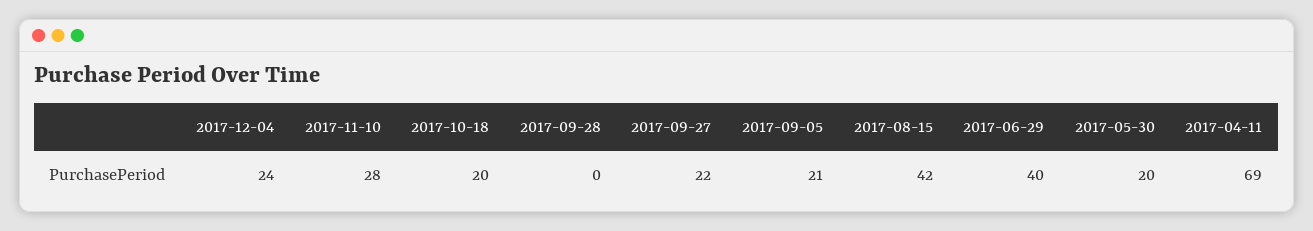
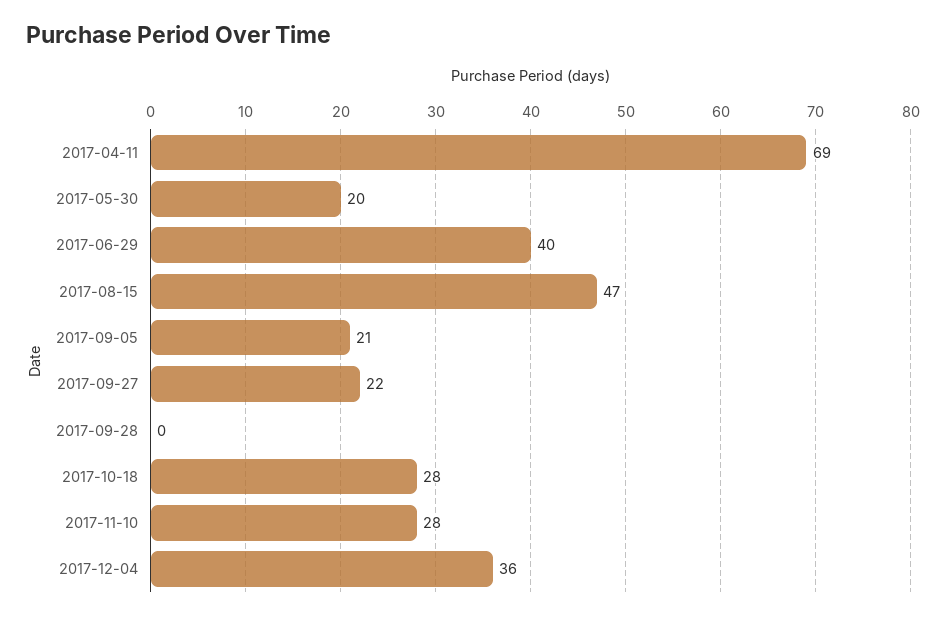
  {
-   "2017-12-04": 24,
+   "2017-12-04": 36,
    "2017-11-10": 28,
-   "2017-10-18": 20,
+   "2017-10-18": 28,
    "2017-09-28": 0,
    "2017-09-27": 22,
    "2017-09-05": 21,
-   "2017-08-15": 42,
+   "2017-08-15": 47,
    "2017-06-29": 40,
    "2017-05-30": 20,
    "2017-04-11": 69
  }

